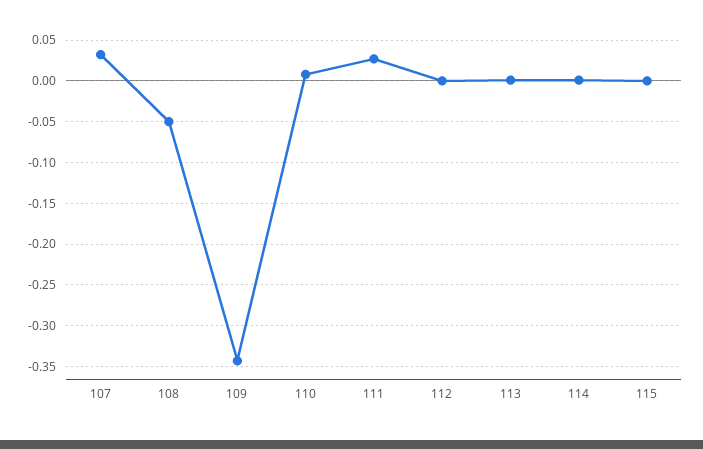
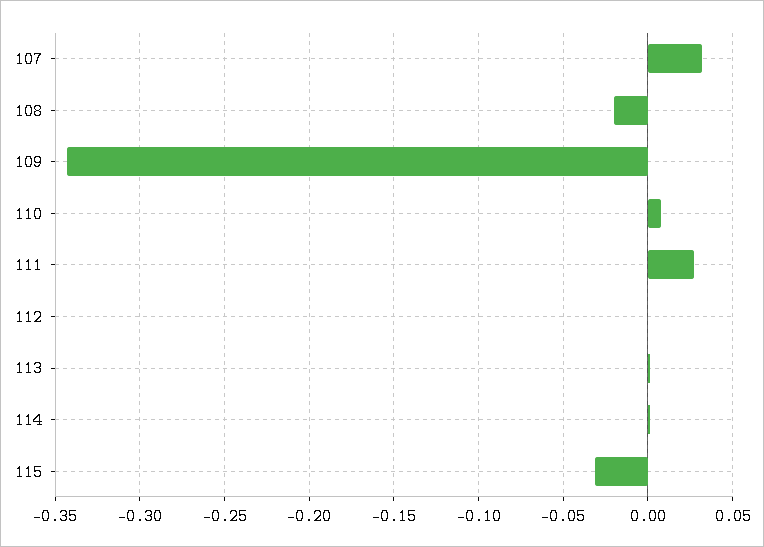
  {
    "107": 0.03,
-   "108": -0.05,
+   "108": -0.02,
    "109": -0.345,
    "110": 0.01,
    "111": 0.025,
    "112": 0,
    "113": 0,
    "114": 0,
-   "115": 0
+   "115": -0.03
  }

